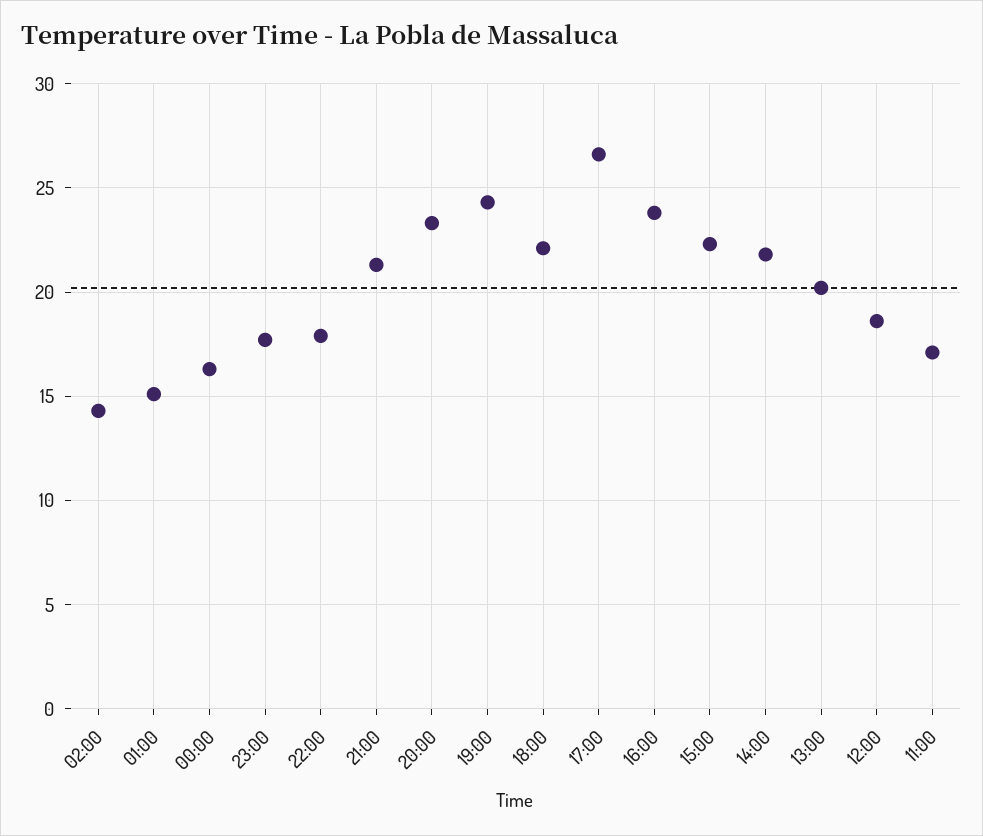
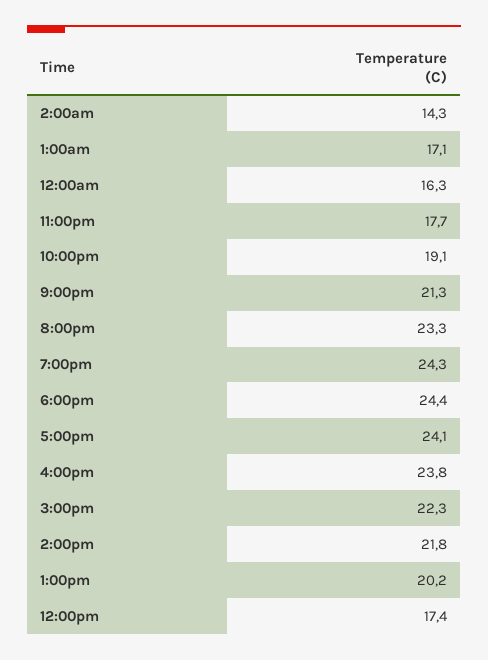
  {
    "02:00": 14.3,
-   "01:00": 15,
+   "01:00": 17.1,
    "00:00": 16.3,
    "23:00": 17.7,
-   "22:00": 18,
+   "22:00": 19.1,
    "21:00": 21.3,
    "20:00": 23.3,
    "19:00": 24.3,
-   "18:00": 22,
+   "18:00": 24.4,
-   "17:00": 26.5,
+   "17:00": 24.1,
    "16:00": 23.8,
    "15:00": 22.3,
    "14:00": 21.8,
    "13:00": 20.2,
-   "12:00": 18.5,
+   "12:00": 17.4
-   "11:00": 17
  }

